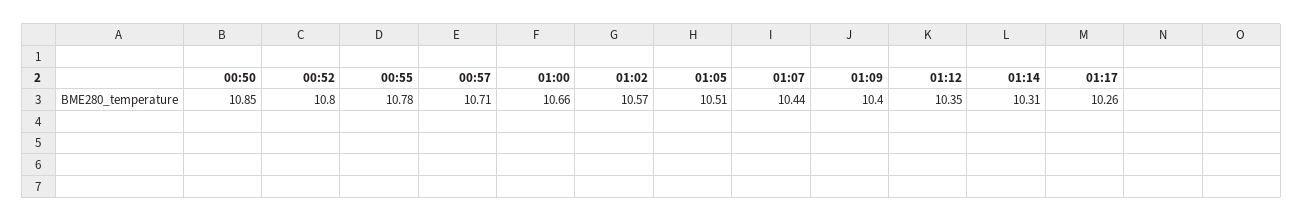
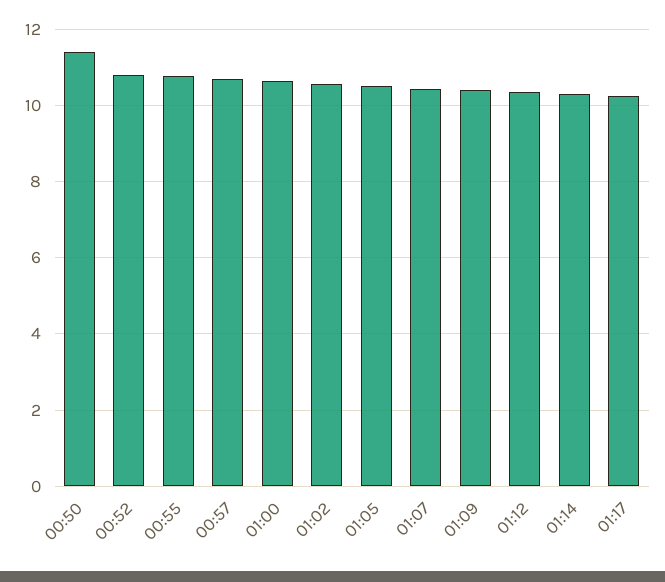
  {
-   "00:50": 10.85,
+   "00:50": 11.4,
    "00:52": 10.8,
    "00:55": 10.78,
    "00:57": 10.71,
    "01:00": 10.66,
    "01:02": 10.57,
    "01:05": 10.51,
    "01:07": 10.44,
    "01:09": 10.4,
    "01:12": 10.35,
    "01:14": 10.31,
    "01:17": 10.26
  }

